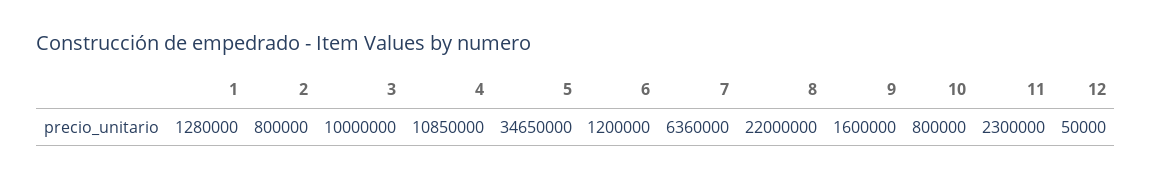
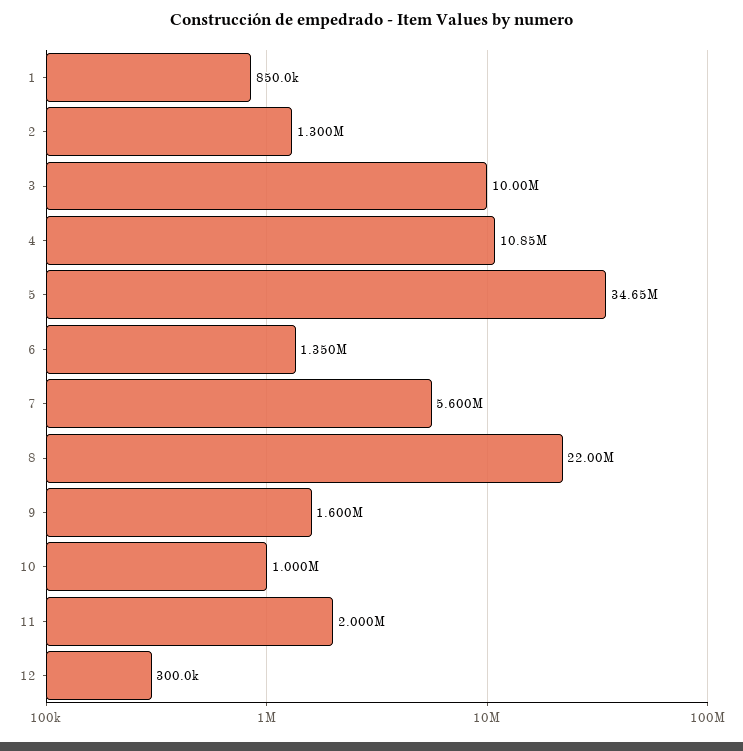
  {
-   "1": 1280000,
+   "1": 850000,
-   "2": 800000,
+   "2": 1300000,
    "3": 10000000,
    "4": 10850000,
    "5": 34650000,
-   "6": 1200000,
+   "6": 1350000,
-   "7": 6360000,
+   "7": 5600000,
    "8": 22000000,
    "9": 1600000,
-   "10": 800000,
+   "10": 1000000,
-   "11": 2300000,
+   "11": 2000000,
-   "12": 50000
+   "12": 300000
  }

